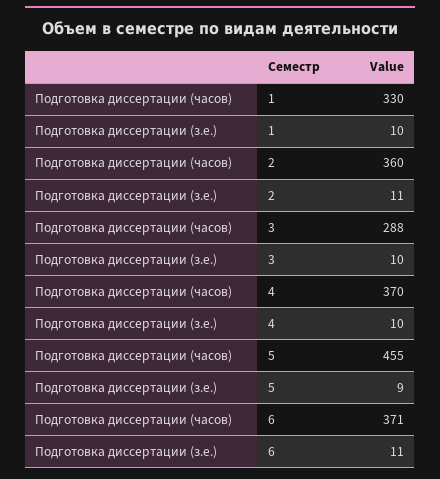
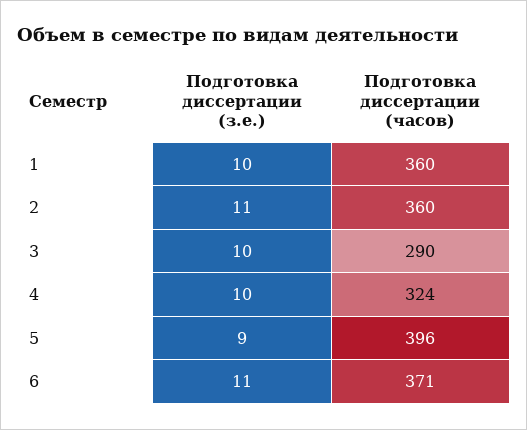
  {
    "Подготовка диссертации (часов)": {
-     "1": 330,
+     "1": 360,
      "2": 360,
-     "3": 288,
+     "3": 290,
-     "4": 370,
+     "4": 324,
-     "5": 455,
+     "5": 396,
      "6": 371
    },
    "Подготовка диссертации (з.е.)": {
      "1": 10,
      "2": 11,
      "3": 10,
      "4": 10,
      "5": 9,
      "6": 11
    }
  }

